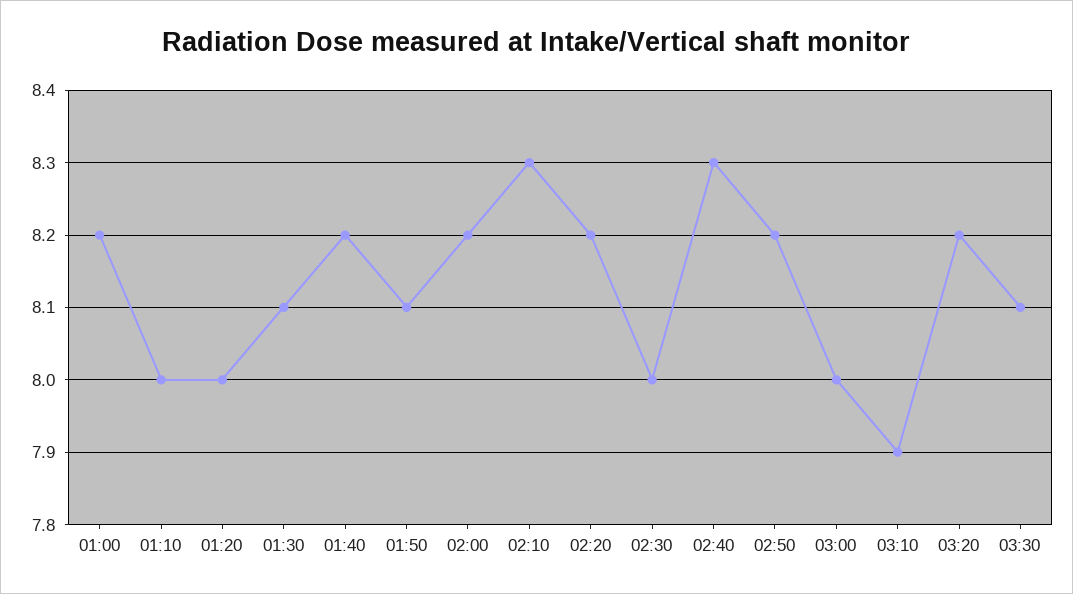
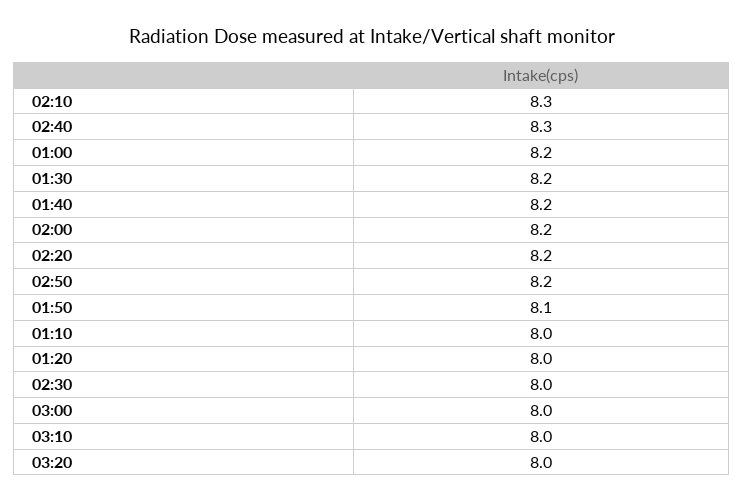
  {
    "01:00": 8.2,
    "01:10": 8,
    "01:20": 8,
-   "01:30": 8.1,
+   "01:30": 8.2,
    "01:40": 8.2,
    "01:50": 8.1,
    "02:00": 8.2,
    "02:10": 8.3,
    "02:20": 8.2,
    "02:30": 8,
    "02:40": 8.3,
    "02:50": 8.2,
    "03:00": 8,
-   "03:10": 7.9,
+   "03:10": 8,
-   "03:20": 8.2,
+   "03:20": 8
-   "03:30": 8.1
  }

